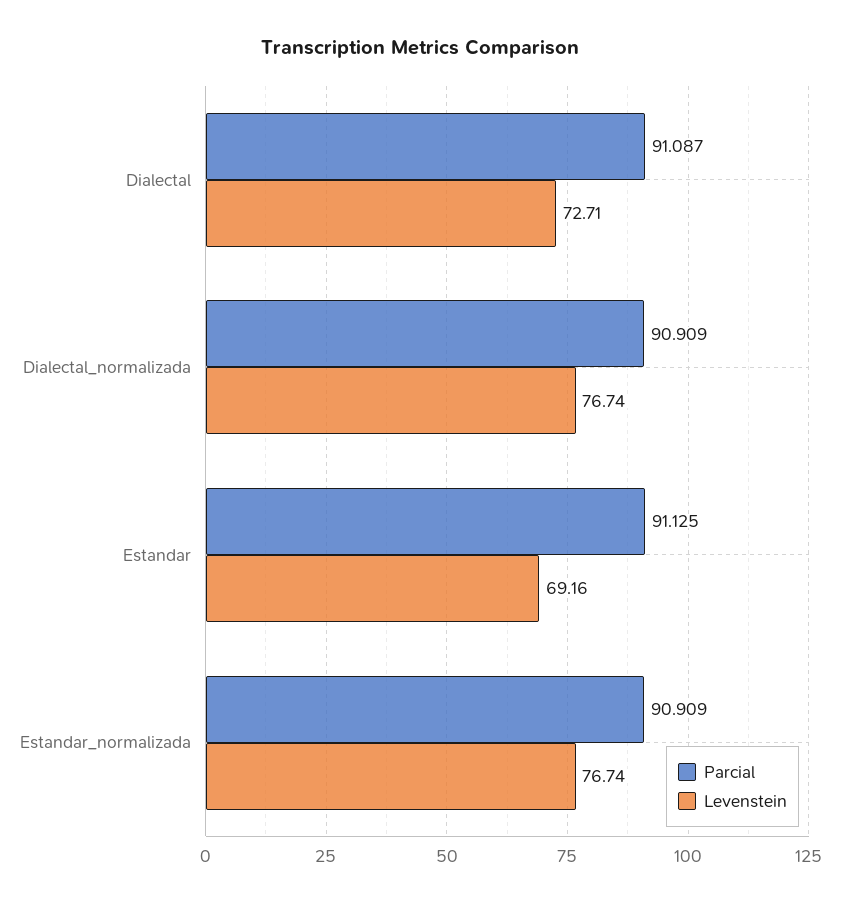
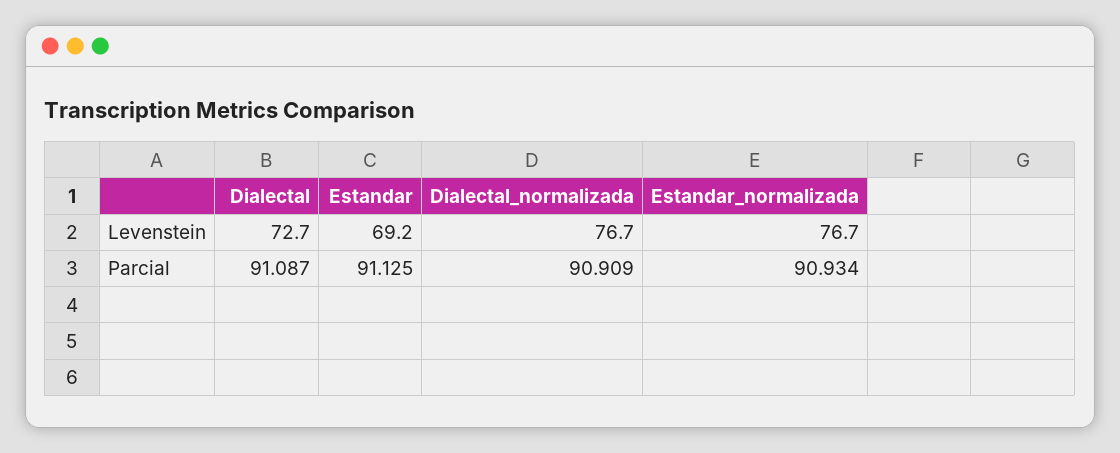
  {
    "Parcial": {
      "Dialectal": 91.087,
      "Dialectal_normalizada": 90.909,
      "Estandar": 91.125,
-     "Estandar_normalizada": 90.909
+     "Estandar_normalizada": 90.934
    },
    "Levenstein": {
      "Dialectal": 72.71,
      "Dialectal_normalizada": 76.74,
      "Estandar": 69.16,
      "Estandar_normalizada": 76.74
    }
  }

